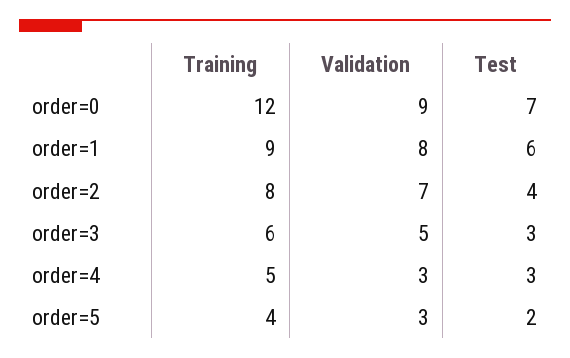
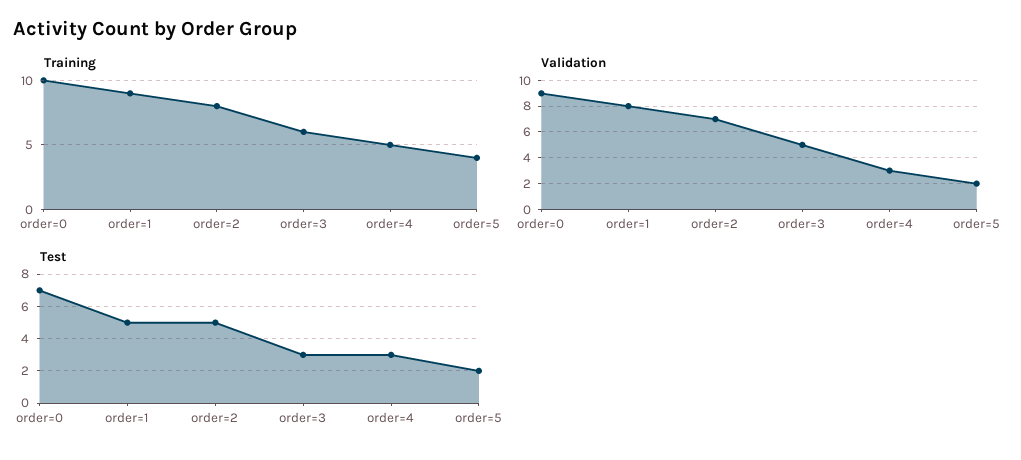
  {
    "Training": {
-     "order=0": 12,
+     "order=0": 10,
      "order=1": 9,
      "order=2": 8,
      "order=3": 6,
      "order=4": 5,
      "order=5": 4
    },
    "Validation": {
      "order=0": 9,
      "order=1": 8,
      "order=2": 7,
      "order=3": 5,
      "order=4": 3,
-     "order=5": 3
+     "order=5": 2
    },
    "Test": {
      "order=0": 7,
-     "order=1": 6,
+     "order=1": 5,
-     "order=2": 4,
+     "order=2": 5,
      "order=3": 3,
      "order=4": 3,
      "order=5": 2
    }
  }

